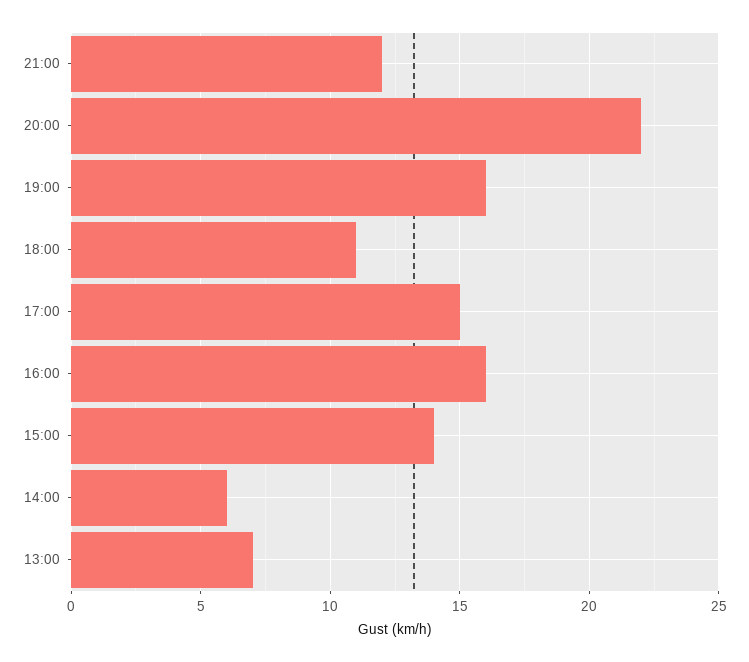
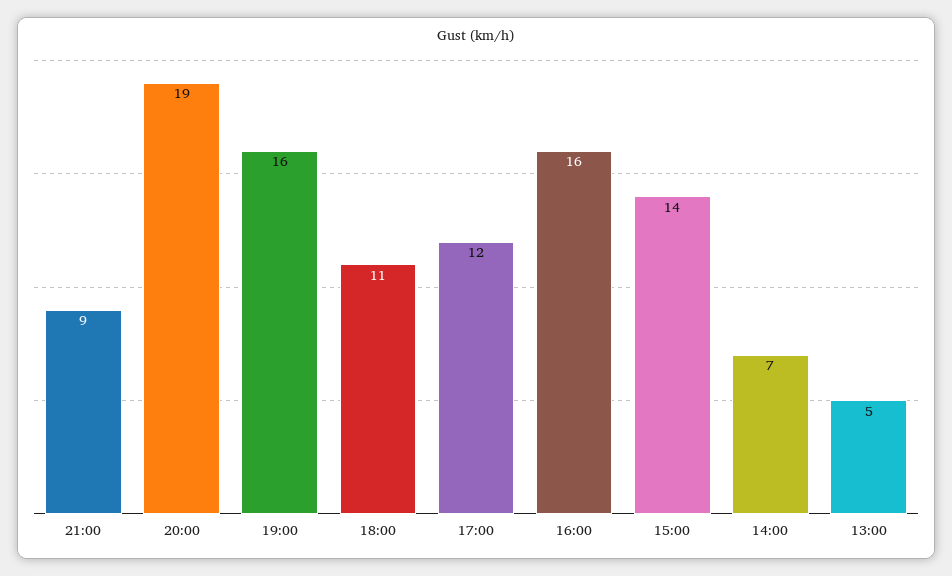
  {
-   "21:00": 12,
+   "21:00": 9,
-   "20:00": 22,
+   "20:00": 19,
    "19:00": 16,
    "18:00": 11,
-   "17:00": 15,
+   "17:00": 12,
    "16:00": 16,
    "15:00": 14,
-   "14:00": 6,
+   "14:00": 7,
-   "13:00": 7
+   "13:00": 5
  }

